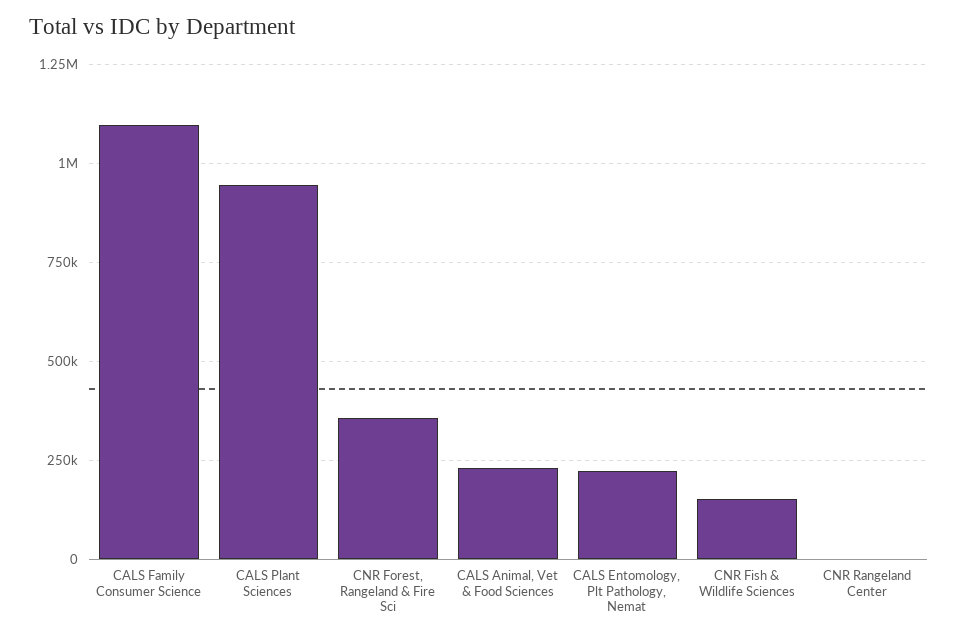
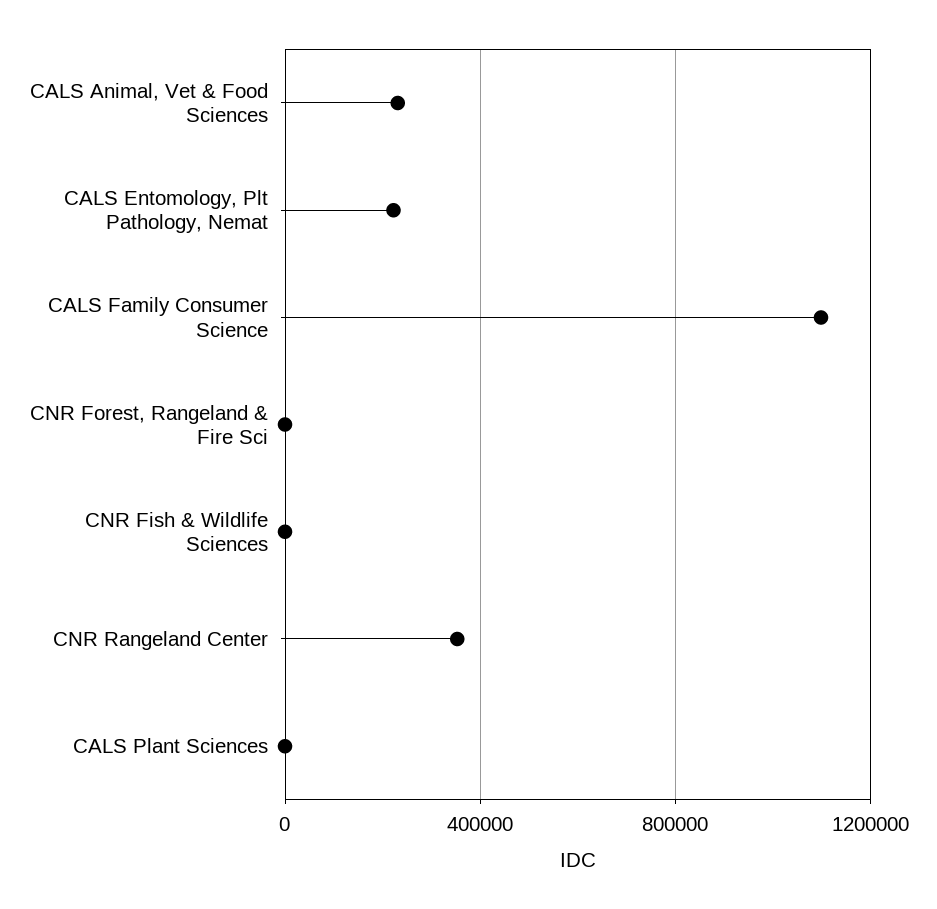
  {
    "CALS Family Consumer Science": 1100000,
-   "CALS Plant Sciences": 950000,
+   "CALS Plant Sciences": 0,
-   "CNR Forest, Rangeland & Fire Sci": 350000,
+   "CNR Forest, Rangeland & Fire Sci": 0,
    "CALS Animal, Vet & Food Sciences": 225000,
    "CALS Entomology, Plt Pathology, Nemat": 225000,
-   "CNR Fish & Wildlife Sciences": 150000,
+   "CNR Fish & Wildlife Sciences": 0,
-   "CNR Rangeland Center": 0
+   "CNR Rangeland Center": 350000
  }

